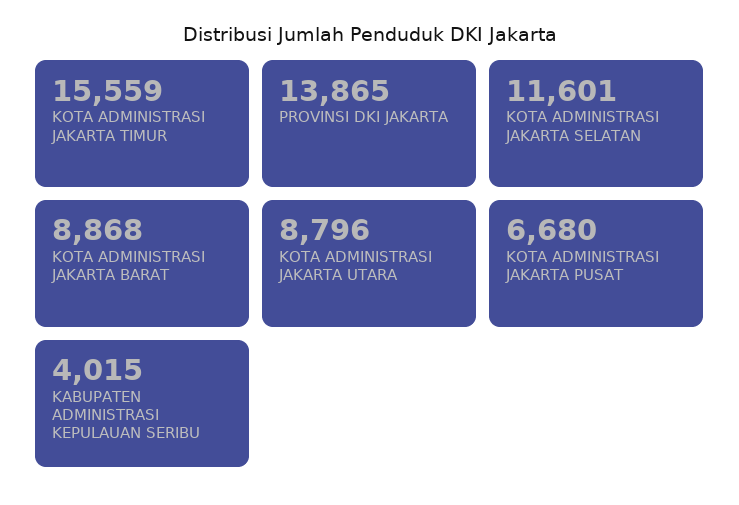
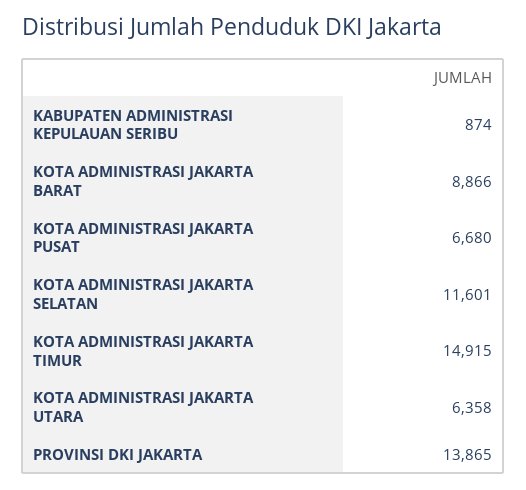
  {
-   "KOTA ADMINISTRASI JAKARTA TIMUR": 15559,
+   "KOTA ADMINISTRASI JAKARTA TIMUR": 14915,
    "PROVINSI DKI JAKARTA": 13865,
    "KOTA ADMINISTRASI JAKARTA SELATAN": 11601,
-   "KOTA ADMINISTRASI JAKARTA BARAT": 8868,
+   "KOTA ADMINISTRASI JAKARTA BARAT": 8866,
-   "KOTA ADMINISTRASI JAKARTA UTARA": 8796,
+   "KOTA ADMINISTRASI JAKARTA UTARA": 6358,
    "KOTA ADMINISTRASI JAKARTA PUSAT": 6680,
-   "KABUPATEN ADMINISTRASI KEPULAUAN SERIBU": 4015
+   "KABUPATEN ADMINISTRASI KEPULAUAN SERIBU": 874
  }

